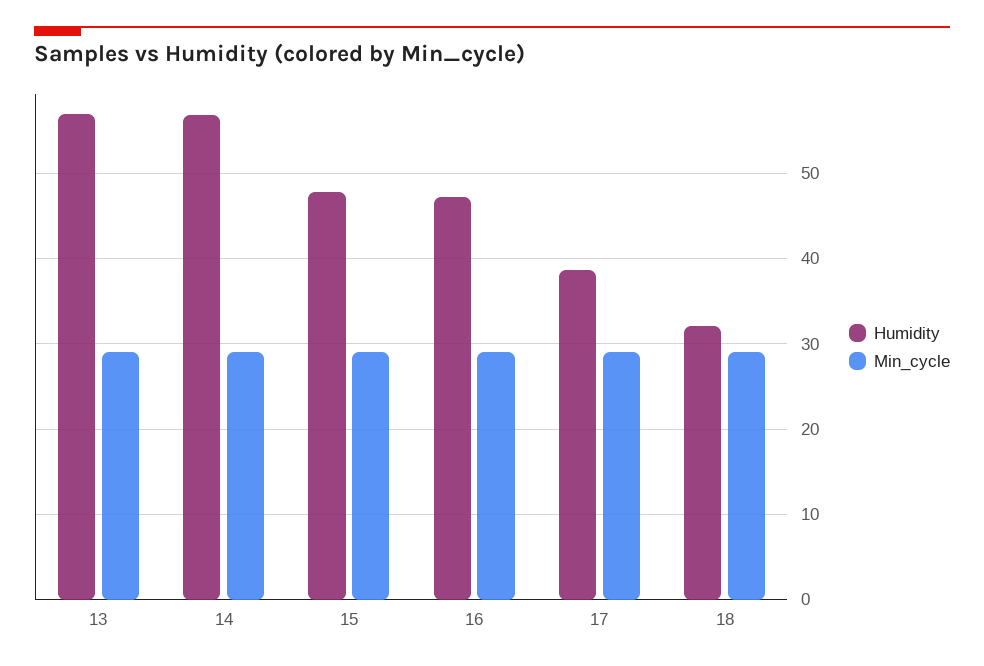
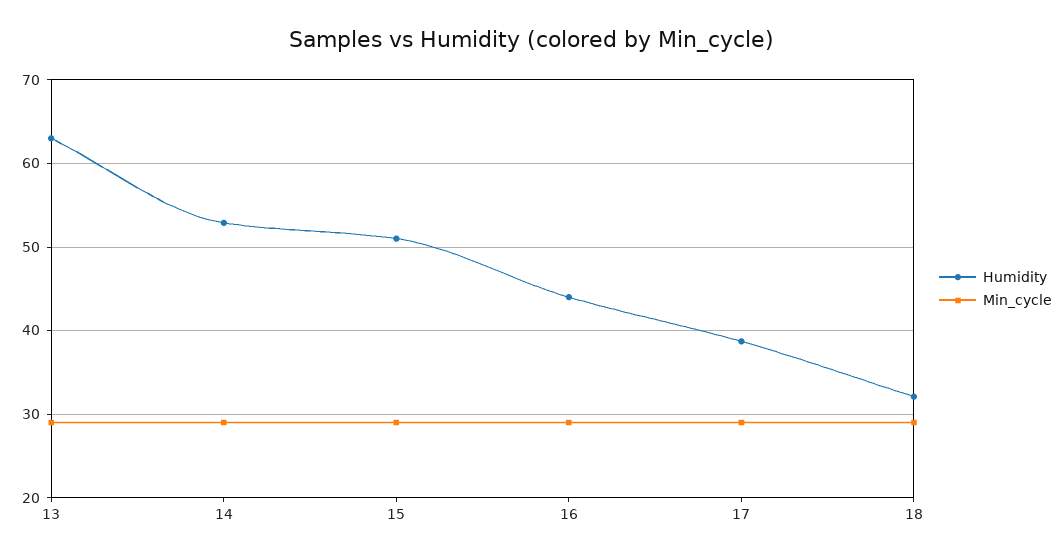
  {
    "Humidity": {
-     "13": 57,
+     "13": 63,
-     "14": 57,
+     "14": 53,
-     "15": 48,
+     "15": 51,
-     "16": 47,
+     "16": 44,
      "17": 39,
      "18": 32
    },
    "Min_cycle": {
      "13": 29,
      "14": 29,
      "15": 29,
      "16": 29,
      "17": 29,
      "18": 29
    }
  }

